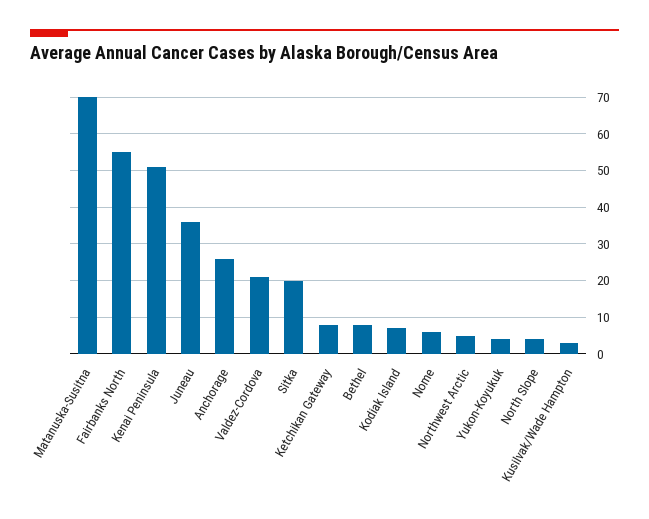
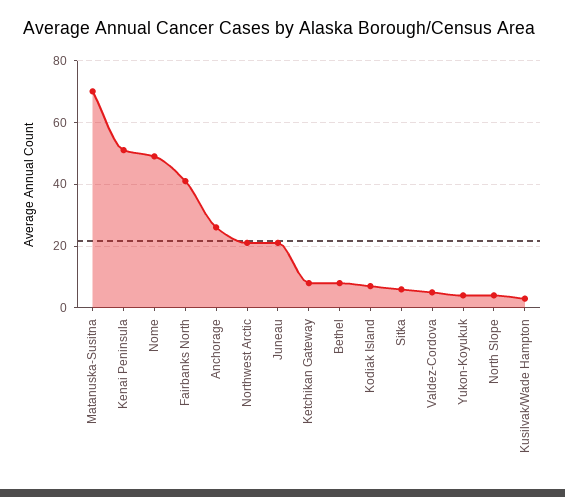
  {
    "Matanuska-Susitna": 70,
-   "Fairbanks North": 55,
+   "Fairbanks North": 40,
    "Kenai Peninsula": 50,
-   "Juneau": 35,
+   "Juneau": 20,
    "Anchorage": 25,
-   "Valdez-Cordova": 20,
+   "Valdez-Cordova": 5,
-   "Sitka": 20,
+   "Sitka": 5,
    "Ketchikan Gateway": 10,
    "Bethel": 10,
    "Kodiak Island": 5,
-   "Nome": 5,
+   "Nome": 50,
-   "Northwest Arctic": 5,
+   "Northwest Arctic": 20,
    "Yukon-Koyukuk": 5,
    "North Slope": 5,
    "Kusilvak/Wade Hampton": 5
  }

